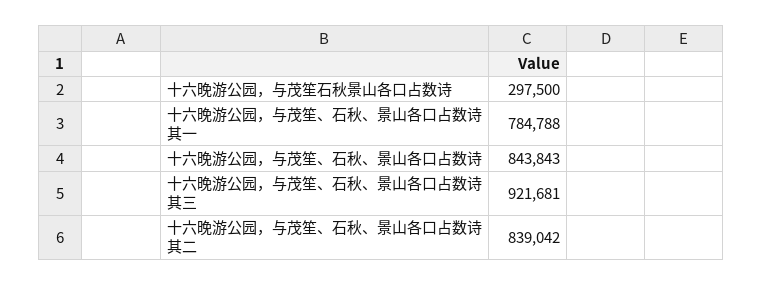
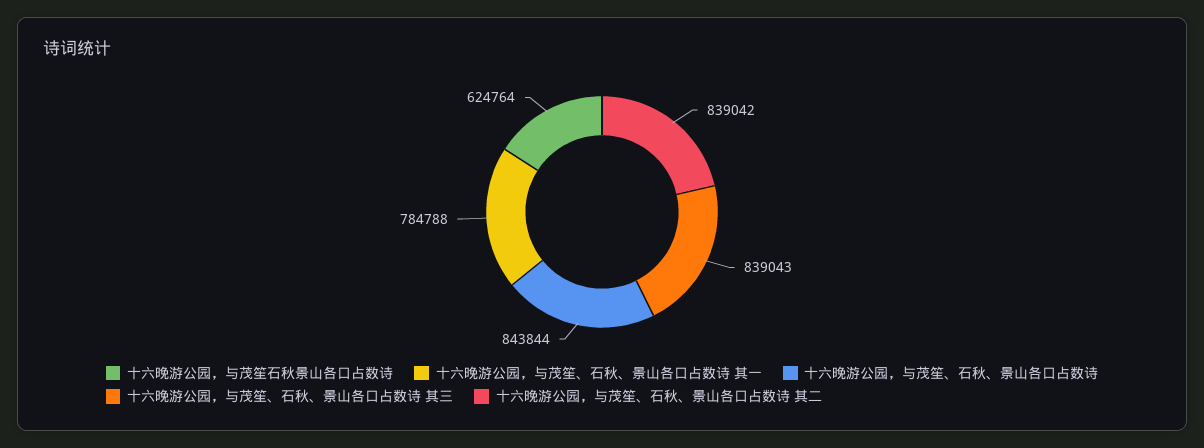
  {
-   "十六晚游公园，与茂笙石秋景山各口占数诗": 297500,
+   "十六晚游公园，与茂笙石秋景山各口占数诗": 624764,
    "十六晚游公园，与茂笙、石秋、景山各口占数诗 其一": 784788,
-   "十六晚游公园，与茂笙、石秋、景山各口占数诗": 843843,
+   "十六晚游公园，与茂笙、石秋、景山各口占数诗": 843844,
-   "十六晚游公园，与茂笙、石秋、景山各口占数诗 其三": 921681,
+   "十六晚游公园，与茂笙、石秋、景山各口占数诗 其三": 839043,
    "十六晚游公园，与茂笙、石秋、景山各口占数诗 其二": 839042
  }

